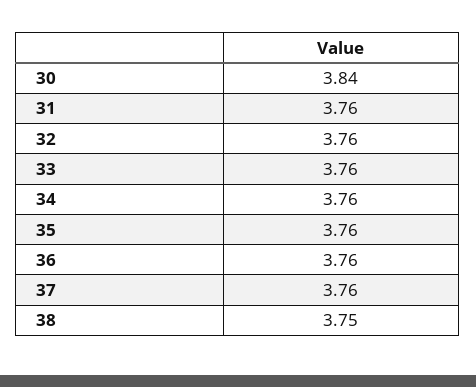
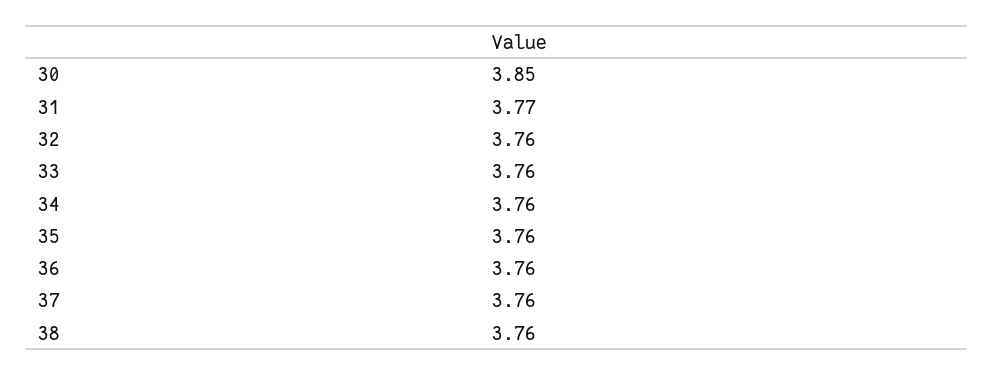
  {
-   "30": 3.84,
+   "30": 3.85,
-   "31": 3.76,
+   "31": 3.77,
    "32": 3.76,
    "33": 3.76,
    "34": 3.76,
    "35": 3.76,
    "36": 3.76,
    "37": 3.76,
-   "38": 3.75
+   "38": 3.76
  }

